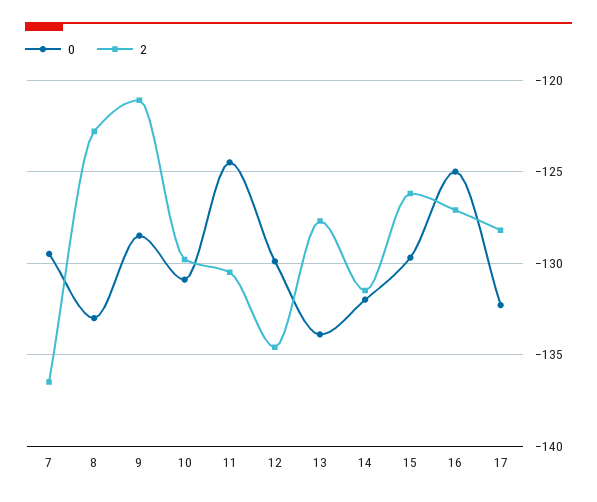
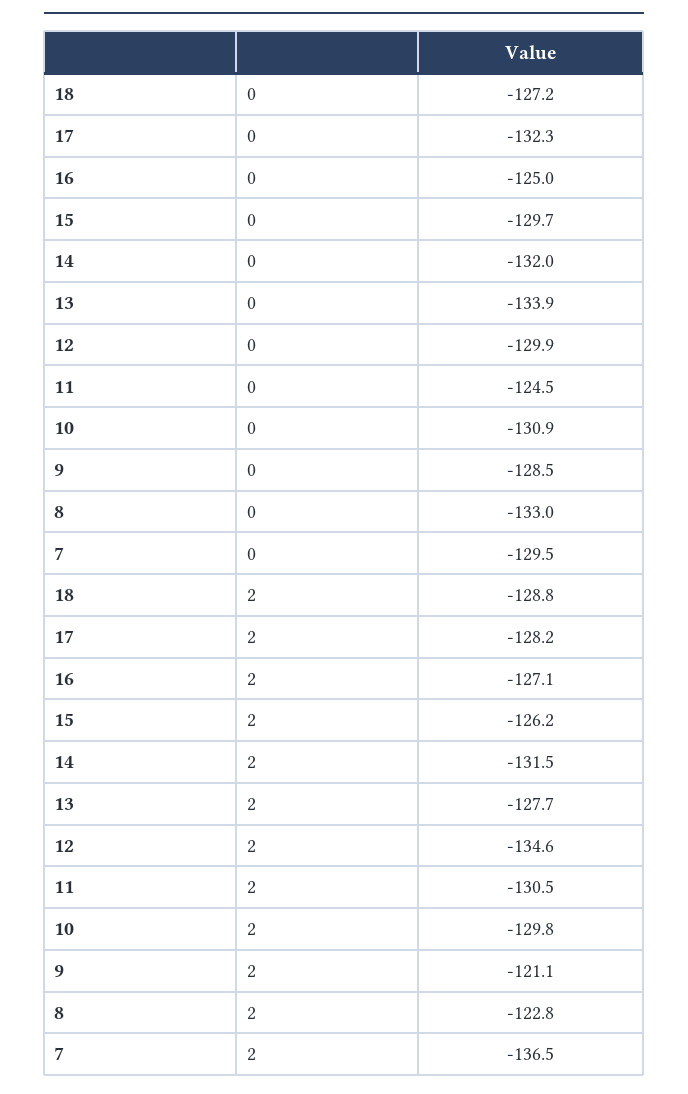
  {
    "0": {
      "7": -129.5,
      "8": -133,
      "9": -128.5,
      "10": -130.9,
      "11": -124.5,
      "12": -129.9,
      "13": -133.9,
      "14": -132,
      "15": -129.7,
      "16": -125,
-     "17": -132.3
+     "17": -132.3,
+     "18": -127.2
    },
    "2": {
      "7": -136.5,
      "8": -122.8,
      "9": -121.1,
      "10": -129.8,
      "11": -130.5,
      "12": -134.6,
      "13": -127.7,
      "14": -131.5,
      "15": -126.2,
      "16": -127.1,
-     "17": -128.2
+     "17": -128.2,
+     "18": -128.8
    }
  }

